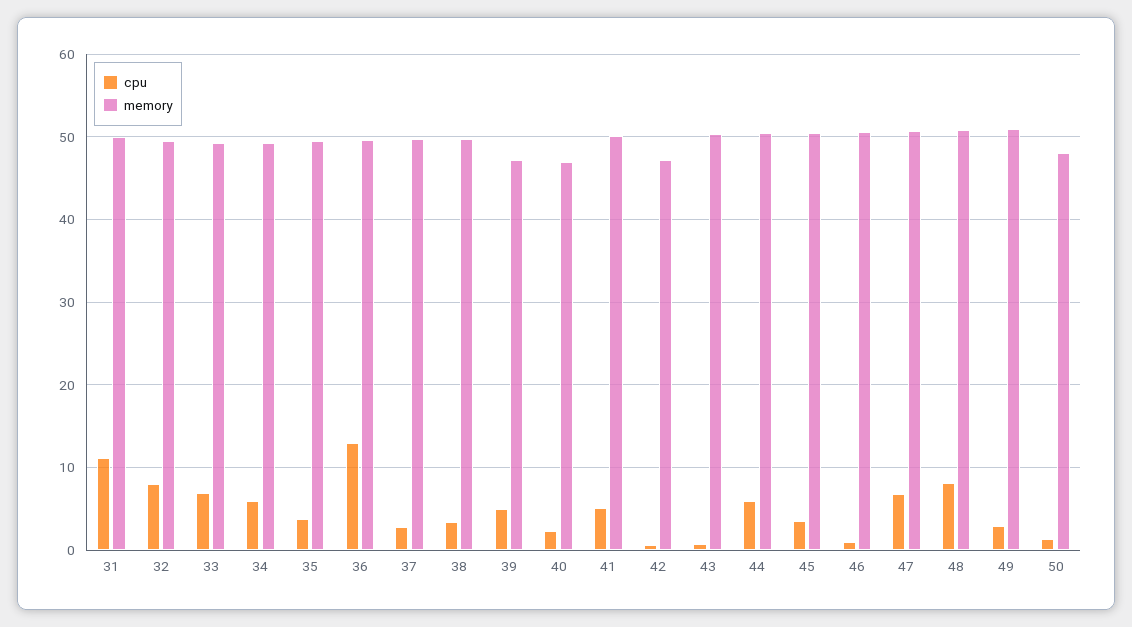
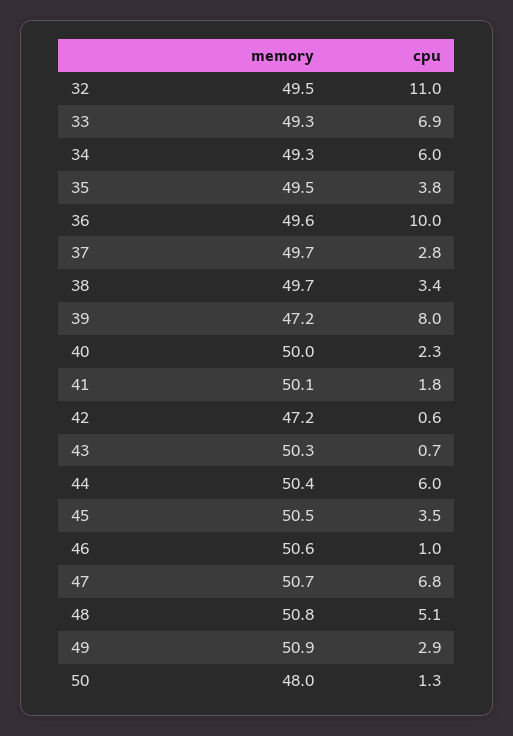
  {
    "cpu": {
-     "31": 11,
-     "32": 8,
+     "32": 11,
      "33": 6.9,
      "34": 6,
      "35": 3.8,
-     "36": 13,
+     "36": 10,
      "37": 2.8,
      "38": 3.4,
-     "39": 5,
+     "39": 8,
      "40": 2.3,
-     "41": 5,
+     "41": 1.8,
      "42": 0.6,
      "43": 0.7,
      "44": 6,
      "45": 3.5,
      "46": 1,
      "47": 6.8,
-     "48": 8,
+     "48": 5.1,
      "49": 2.9,
      "50": 1.3
    },
    "memory": {
-     "31": 50,
      "32": 49.5,
      "33": 49.3,
      "34": 49.3,
      "35": 49.5,
      "36": 49.6,
      "37": 49.7,
      "38": 49.7,
      "39": 47.2,
-     "40": 47,
+     "40": 50,
      "41": 50.1,
      "42": 47.2,
      "43": 50.3,
      "44": 50.4,
      "45": 50.5,
      "46": 50.6,
      "47": 50.7,
      "48": 50.8,
      "49": 50.9,
      "50": 48
    }
  }

